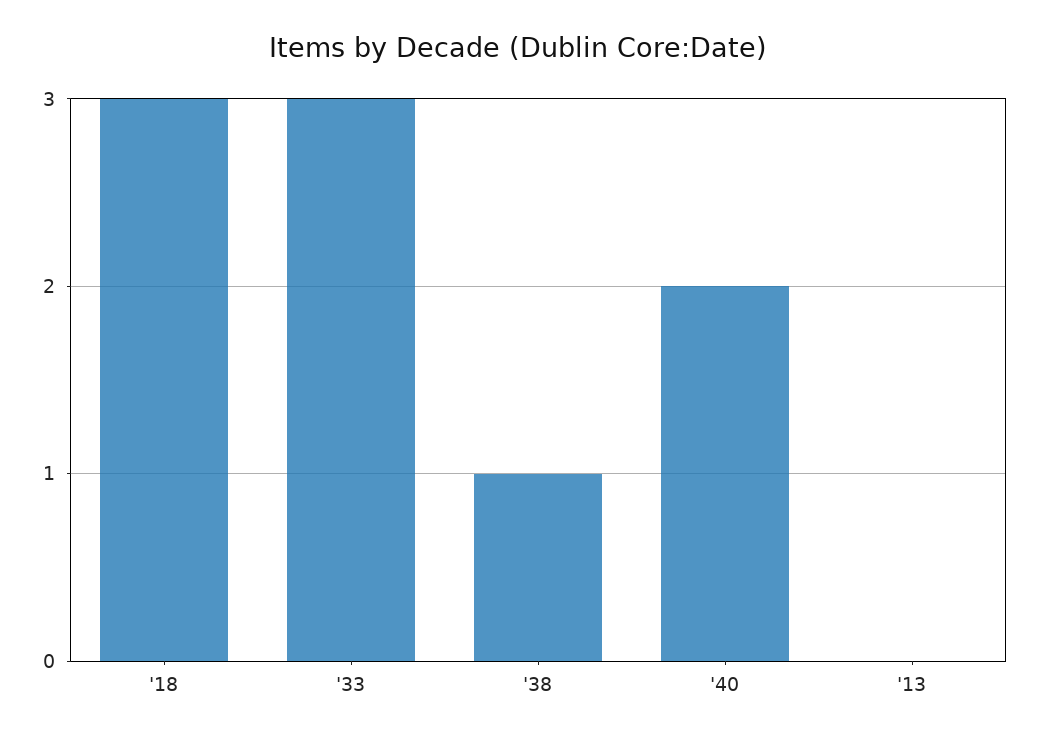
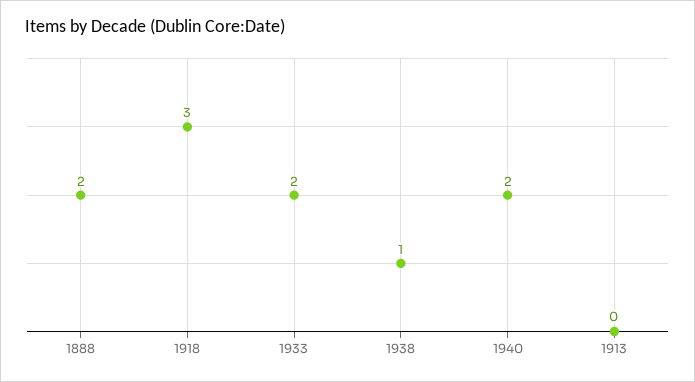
  {
    "'18": 3,
-   "'33": 3,
+   "'33": 2,
    "'38": 1,
    "'40": 2,
-   "'13": 0
+   "'13": 0,
+   "1888": 2
  }

